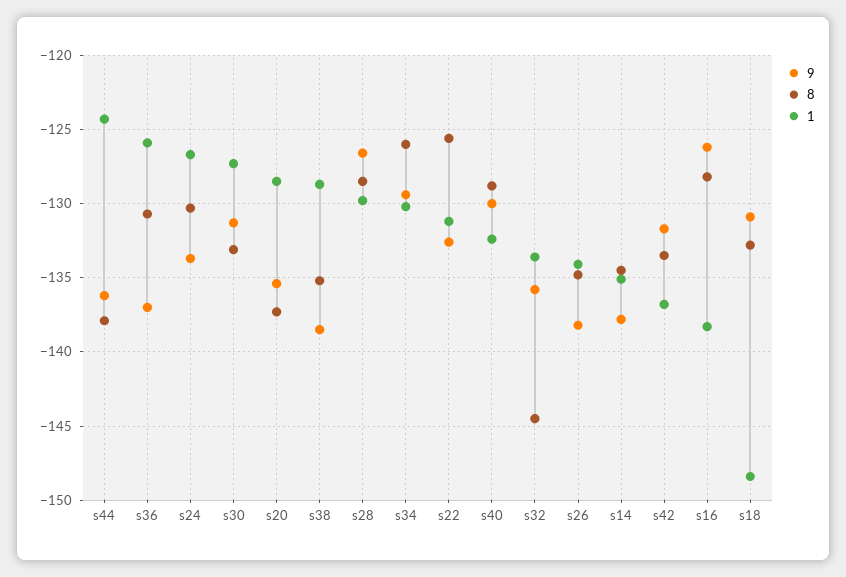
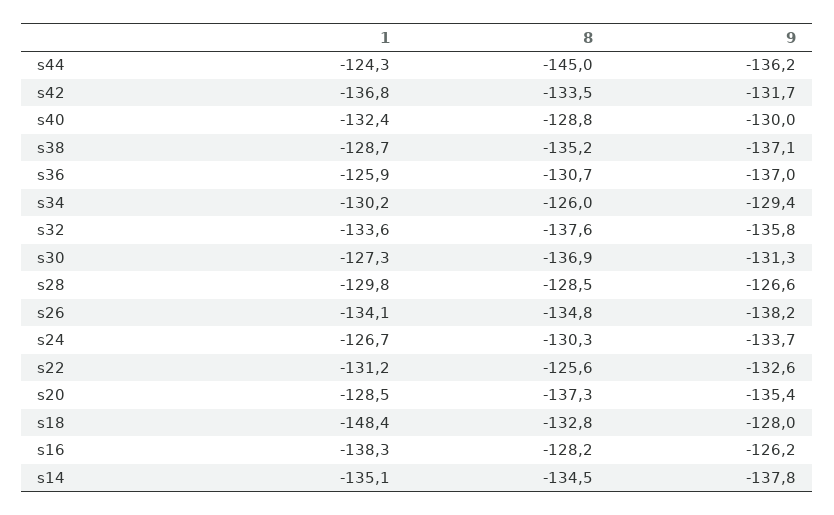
  {
    "9": {
      "s44": -136.2,
      "s36": -137,
      "s24": -133.7,
      "s30": -131.3,
      "s20": -135.4,
-     "s38": -138.5,
+     "s38": -137.1,
      "s28": -126.6,
      "s34": -129.4,
      "s22": -132.6,
      "s40": -130,
      "s32": -135.8,
      "s26": -138.2,
      "s14": -137.8,
      "s42": -131.7,
      "s16": -126.2,
-     "s18": -131
+     "s18": -128
    },
    "8": {
-     "s44": -138,
+     "s44": -145,
      "s36": -130.7,
      "s24": -130.3,
-     "s30": -133,
+     "s30": -136.9,
      "s20": -137.3,
      "s38": -135.2,
      "s28": -128.5,
      "s34": -126,
      "s22": -125.6,
      "s40": -128.8,
-     "s32": -144.5,
+     "s32": -137.6,
      "s26": -134.8,
      "s14": -134.5,
      "s42": -133.5,
      "s16": -128.2,
      "s18": -132.8
    },
    "1": {
      "s44": -124.3,
      "s36": -125.9,
      "s24": -126.7,
      "s30": -127.3,
      "s20": -128.5,
      "s38": -128.7,
      "s28": -129.8,
      "s34": -130.2,
      "s22": -131.2,
      "s40": -132.4,
      "s32": -133.6,
      "s26": -134.1,
      "s14": -135.1,
      "s42": -136.8,
      "s16": -138.3,
      "s18": -148.4
    }
  }

